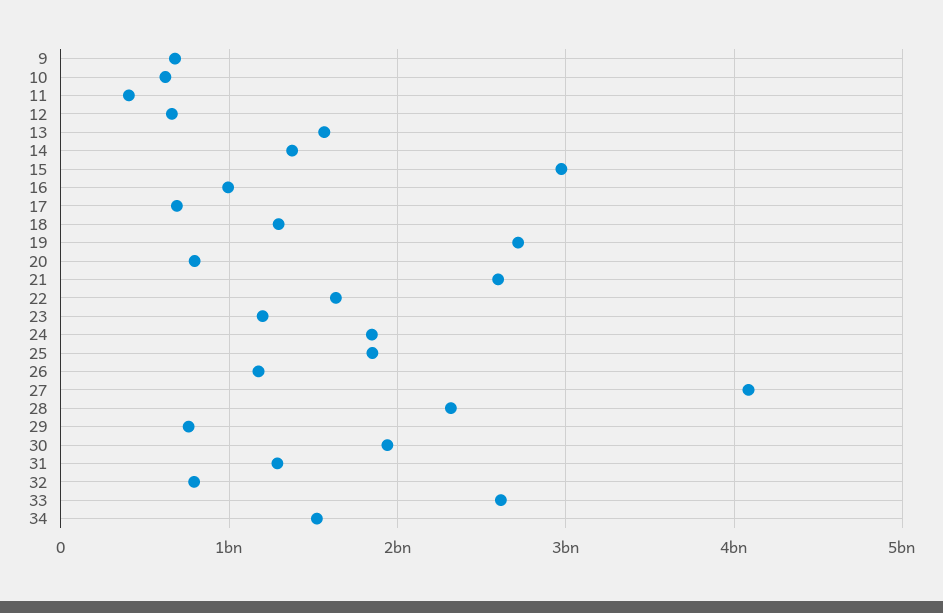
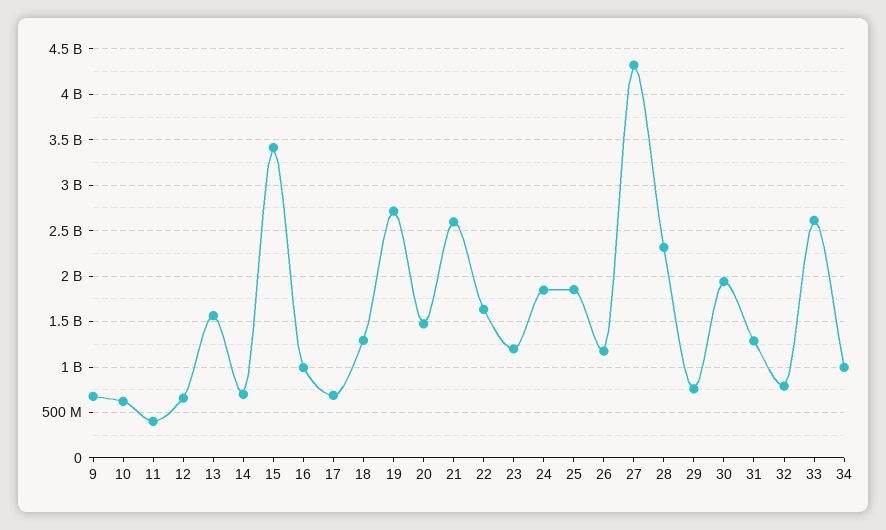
  {
    "9": 700000000,
    "10": 600000000,
    "11": 400000000,
    "12": 700000000,
    "13": 1600000000,
-   "14": 1400000000,
+   "14": 700000000,
-   "15": 3000000000,
+   "15": 3400000000,
    "16": 1000000000,
    "17": 700000000,
    "18": 1300000000,
    "19": 2700000000,
-   "20": 800000000,
+   "20": 1500000000,
    "21": 2600000000,
    "22": 1600000000,
    "23": 1200000000,
    "24": 1800000000,
    "25": 1900000000,
    "26": 1200000000,
-   "27": 4100000000,
+   "27": 4300000000,
    "28": 2300000000,
    "29": 800000000,
    "30": 1900000000,
    "31": 1300000000,
    "32": 800000000,
    "33": 2600000000,
-   "34": 1500000000
+   "34": 1000000000
  }

